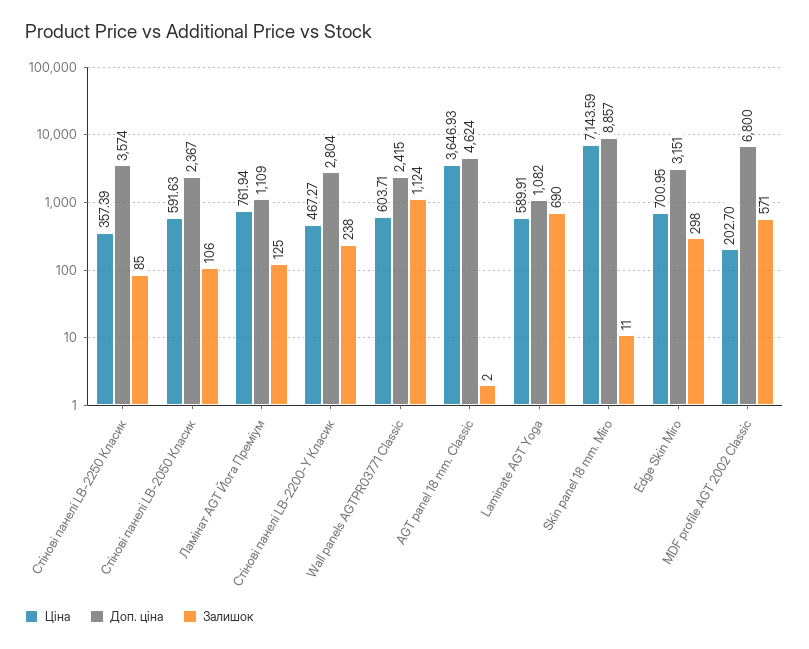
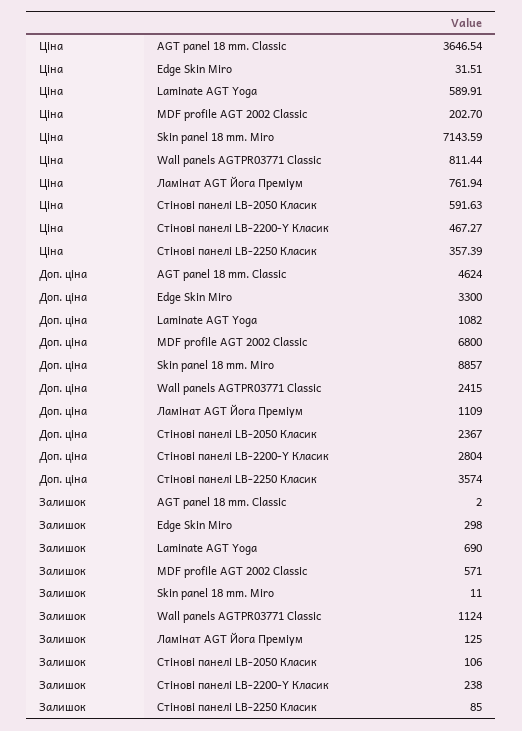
  {
    "Ціна": {
      "Стінові панелі LB-2250 Класик": 357.39,
      "Стінові панелі LB-2050 Класик": 591.63,
      "Ламінат AGT Йога Преміум": 761.94,
      "Стінові панелі LB-2200-Y Класик": 467.27,
-     "Wall panels AGTPR03771 Classic": 603.71,
+     "Wall panels AGTPR03771 Classic": 811.44,
-     "AGT panel 18 mm. Classic": 3646.93,
+     "AGT panel 18 mm. Classic": 3646.54,
      "Laminate AGT Yoga": 589.91,
      "Skin panel 18 mm. Miro": 7143.59,
-     "Edge Skin Miro": 700.95,
+     "Edge Skin Miro": 31.51,
      "MDF profile AGT 2002 Classic": 202.7
    },
    "Доп. ціна": {
      "Стінові панелі LB-2250 Класик": 3574,
      "Стінові панелі LB-2050 Класик": 2367,
      "Ламінат AGT Йога Преміум": 1109,
      "Стінові панелі LB-2200-Y Класик": 2804,
      "Wall panels AGTPR03771 Classic": 2415,
      "AGT panel 18 mm. Classic": 4624,
      "Laminate AGT Yoga": 1082,
      "Skin panel 18 mm. Miro": 8857,
-     "Edge Skin Miro": 3151,
+     "Edge Skin Miro": 3300,
      "MDF profile AGT 2002 Classic": 6800
    },
    "Залишок": {
      "Стінові панелі LB-2250 Класик": 85,
      "Стінові панелі LB-2050 Класик": 106,
      "Ламінат AGT Йога Преміум": 125,
      "Стінові панелі LB-2200-Y Класик": 238,
      "Wall panels AGTPR03771 Classic": 1124,
      "AGT panel 18 mm. Classic": 2,
      "Laminate AGT Yoga": 690,
      "Skin panel 18 mm. Miro": 11,
      "Edge Skin Miro": 298,
      "MDF profile AGT 2002 Classic": 571
    }
  }

